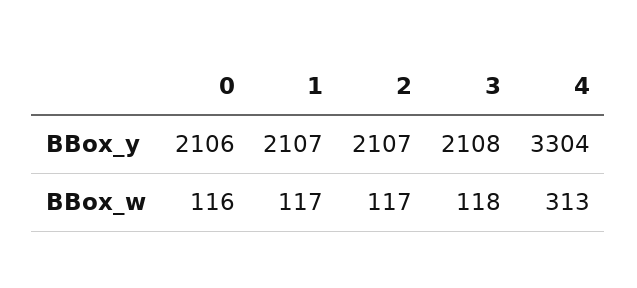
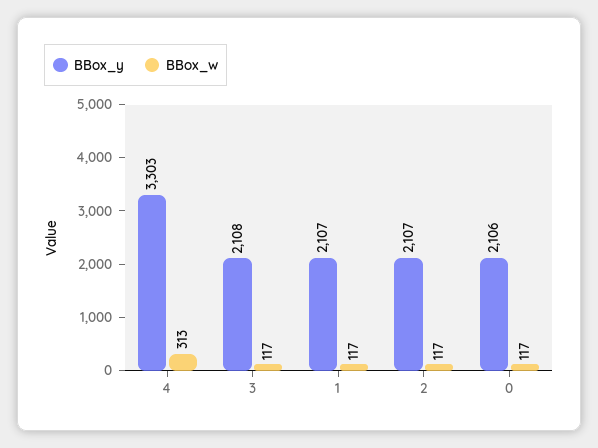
  {
    "BBox_y": {
      "0": 2106,
      "1": 2107,
      "2": 2107,
      "3": 2108,
-     "4": 3304
+     "4": 3303
    },
    "BBox_w": {
-     "0": 116,
+     "0": 117,
      "1": 117,
      "2": 117,
-     "3": 118,
+     "3": 117,
      "4": 313
    }
  }

